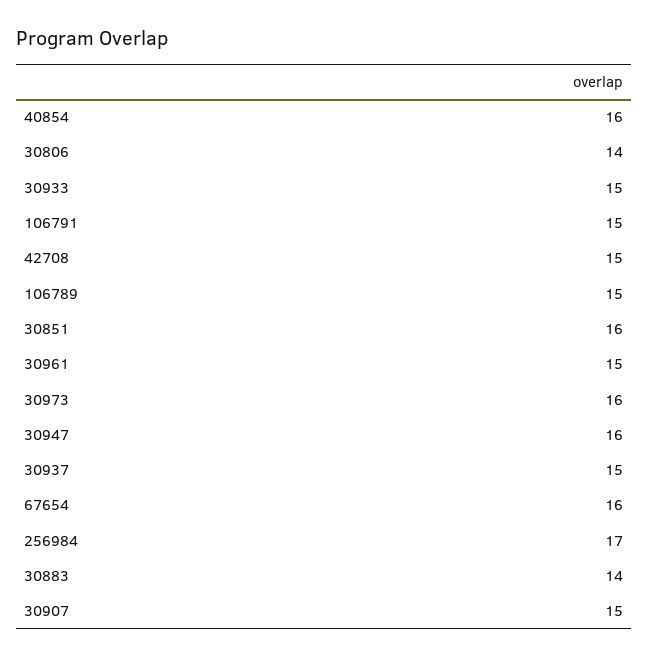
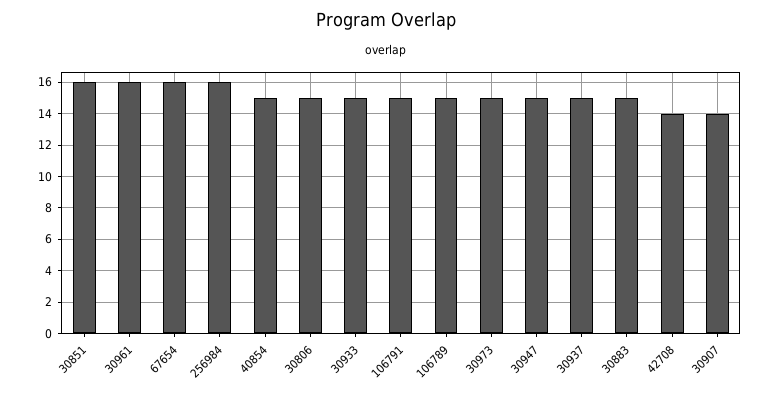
  {
-   "40854": 16,
+   "40854": 15,
-   "30806": 14,
+   "30806": 15,
    "30933": 15,
    "106791": 15,
-   "42708": 15,
+   "42708": 14,
    "106789": 15,
    "30851": 16,
-   "30961": 15,
+   "30961": 16,
-   "30973": 16,
+   "30973": 15,
-   "30947": 16,
+   "30947": 15,
    "30937": 15,
    "67654": 16,
-   "256984": 17,
+   "256984": 16,
-   "30883": 14,
+   "30883": 15,
-   "30907": 15
+   "30907": 14
  }

